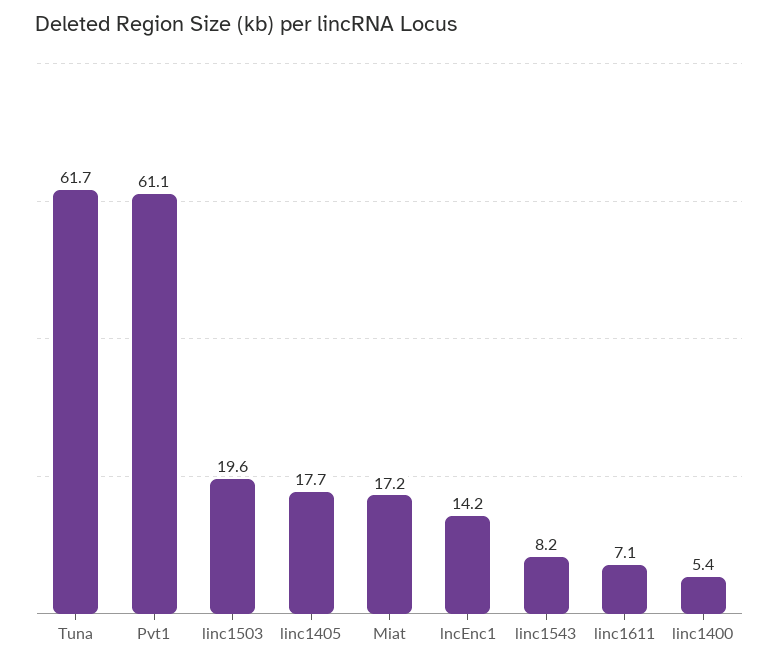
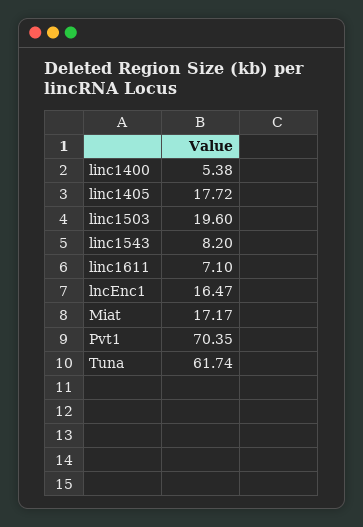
  {
    "Tuna": 61.74,
-   "Pvt1": 61.1,
+   "Pvt1": 70.35,
    "linc1503": 19.6,
    "linc1405": 17.72,
    "Miat": 17.17,
-   "lncEnc1": 14.2,
+   "lncEnc1": 16.47,
    "linc1543": 8.2,
    "linc1611": 7.1,
    "linc1400": 5.38
  }

